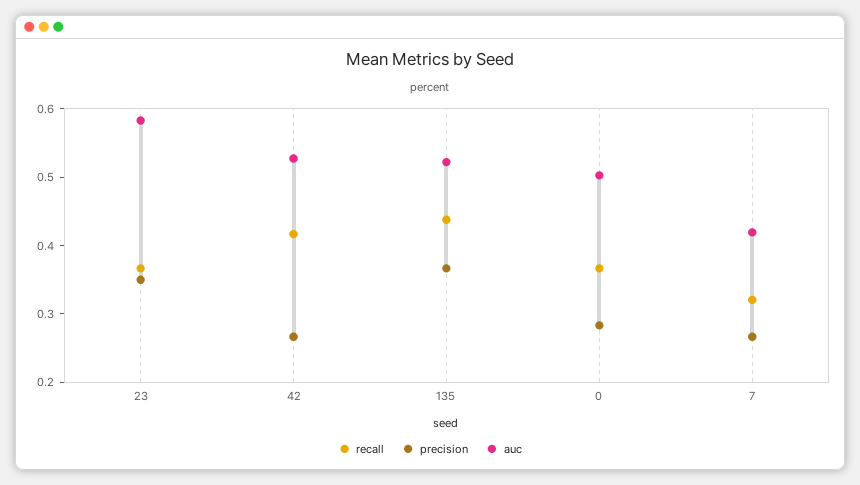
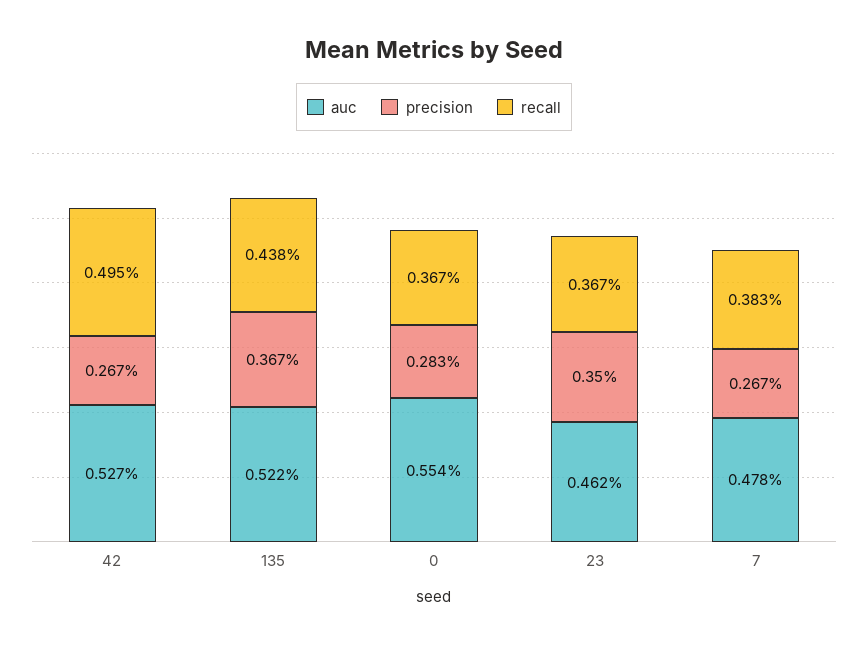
  {
    "recall": {
      "23": 0.367,
-     "42": 0.42,
+     "42": 0.495,
      "135": 0.438,
      "0": 0.367,
-     "7": 0.32
+     "7": 0.383
    },
    "precision": {
      "23": 0.35,
      "42": 0.267,
      "135": 0.367,
      "0": 0.283,
      "7": 0.267
    },
    "auc": {
-     "23": 0.58,
+     "23": 0.462,
      "42": 0.527,
      "135": 0.522,
-     "0": 0.5,
+     "0": 0.554,
-     "7": 0.42
+     "7": 0.478
    }
  }

